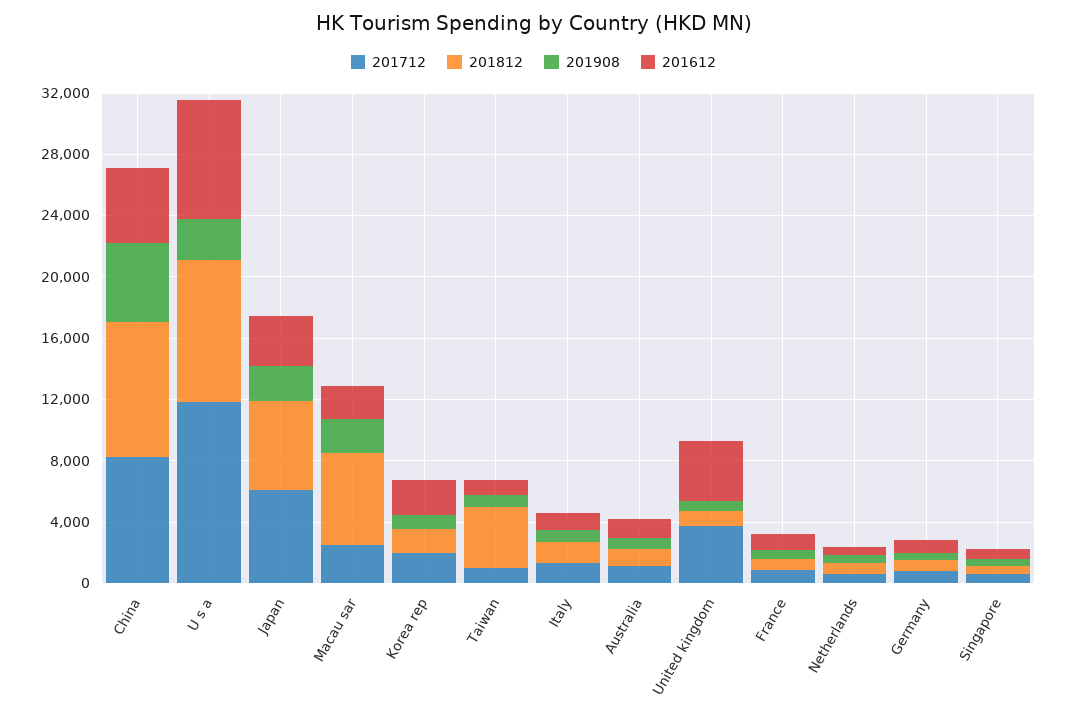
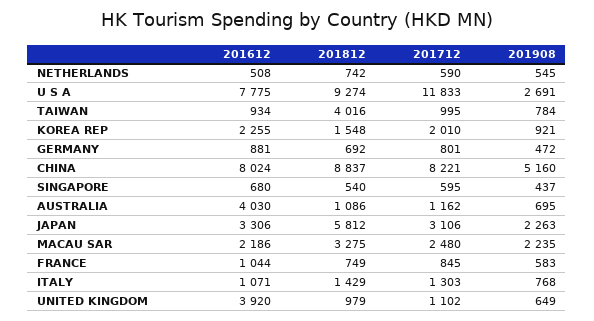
  {
    "201712": {
      "China": 8221,
      "U s a": 11833,
-     "Japan": 6000,
+     "Japan": 3106,
      "Macau sar": 2480,
      "Korea rep": 2010,
      "Taiwan": 995,
      "Italy": 1303,
      "Australia": 1162,
-     "United kingdom": 4000,
+     "United kingdom": 1102,
      "France": 845,
      "Netherlands": 590,
      "Germany": 801,
      "Singapore": 595
    },
    "201812": {
      "China": 8837,
      "U s a": 9274,
      "Japan": 5812,
-     "Macau sar": 6000,
+     "Macau sar": 3275,
      "Korea rep": 1548,
      "Taiwan": 4016,
      "Italy": 1429,
      "Australia": 1086,
      "United kingdom": 979,
      "France": 749,
      "Netherlands": 742,
      "Germany": 692,
      "Singapore": 540
    },
    "201908": {
      "China": 5160,
      "U s a": 2691,
      "Japan": 2263,
      "Macau sar": 2235,
      "Korea rep": 921,
      "Taiwan": 784,
      "Italy": 768,
      "Australia": 695,
      "United kingdom": 649,
      "France": 583,
      "Netherlands": 545,
      "Germany": 472,
      "Singapore": 437
    },
    "201612": {
-     "China": 5000,
+     "China": 8024,
      "U s a": 7775,
      "Japan": 3306,
      "Macau sar": 2186,
      "Korea rep": 2255,
      "Taiwan": 934,
      "Italy": 1071,
-     "Australia": 1000,
+     "Australia": 4030,
      "United kingdom": 3920,
      "France": 1044,
      "Netherlands": 508,
      "Germany": 881,
      "Singapore": 680
    }
  }

